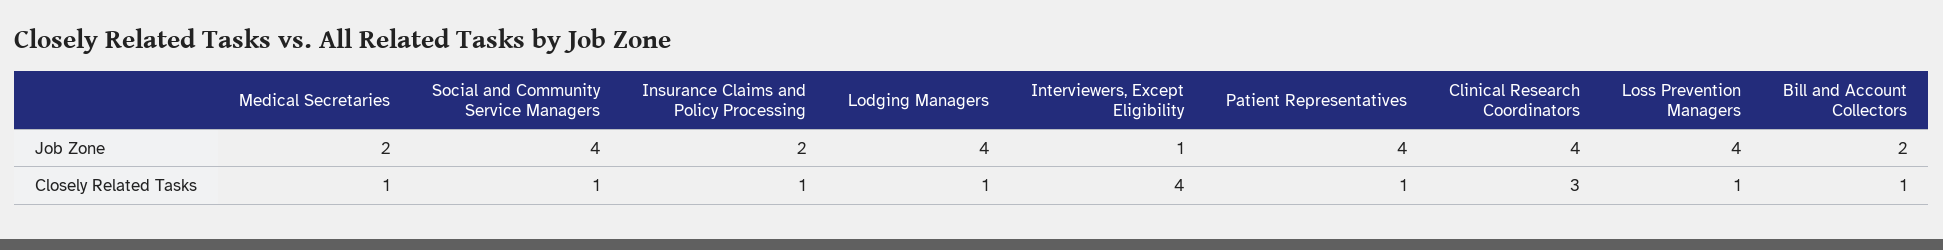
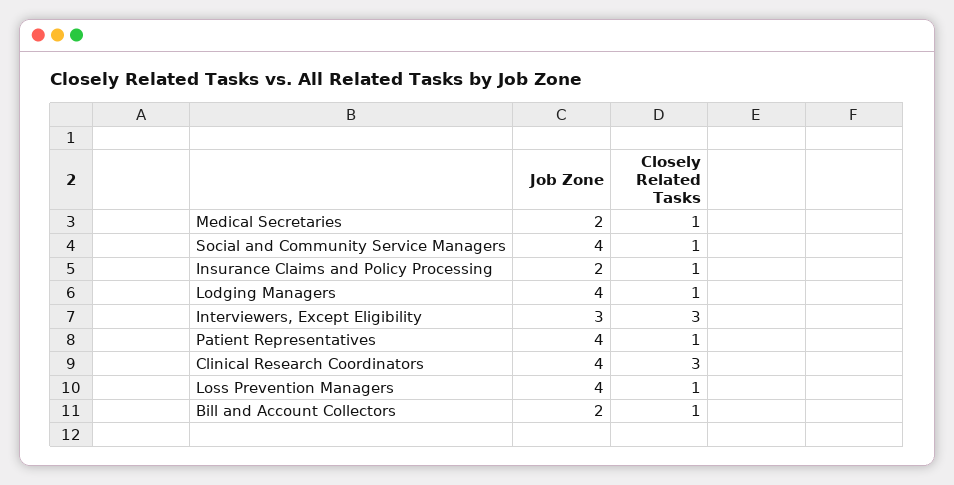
  {
    "Medical Secretaries": {
      "Job Zone": 2,
      "Closely Related Tasks": 1
    },
    "Social and Community Service Managers": {
      "Job Zone": 4,
      "Closely Related Tasks": 1
    },
    "Insurance Claims and Policy Processing": {
      "Job Zone": 2,
      "Closely Related Tasks": 1
    },
    "Lodging Managers": {
      "Job Zone": 4,
      "Closely Related Tasks": 1
    },
    "Interviewers, Except Eligibility": {
-     "Job Zone": 1,
+     "Job Zone": 3,
-     "Closely Related Tasks": 4
+     "Closely Related Tasks": 3
    },
    "Patient Representatives": {
      "Job Zone": 4,
      "Closely Related Tasks": 1
    },
    "Clinical Research Coordinators": {
      "Job Zone": 4,
      "Closely Related Tasks": 3
    },
    "Loss Prevention Managers": {
      "Job Zone": 4,
      "Closely Related Tasks": 1
    },
    "Bill and Account Collectors": {
      "Job Zone": 2,
      "Closely Related Tasks": 1
    }
  }

